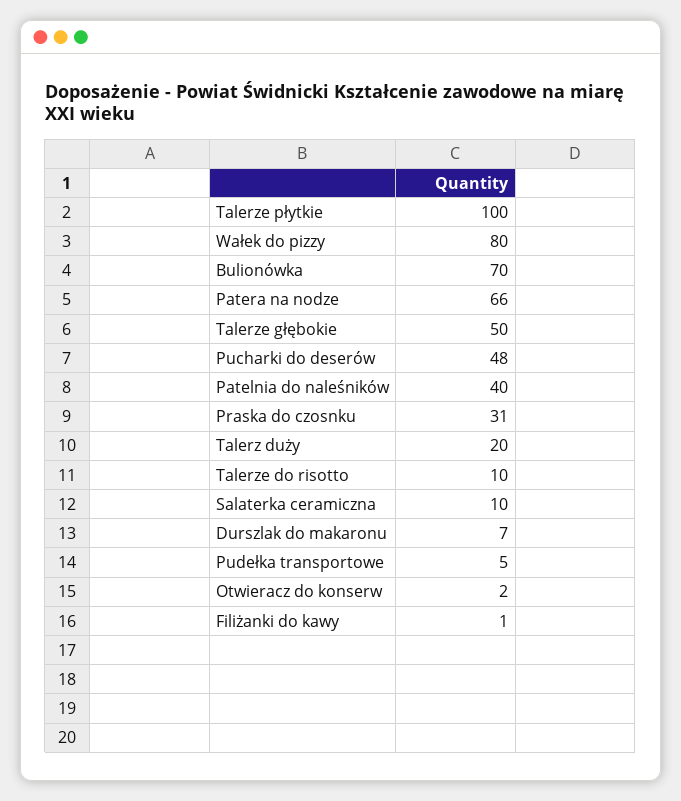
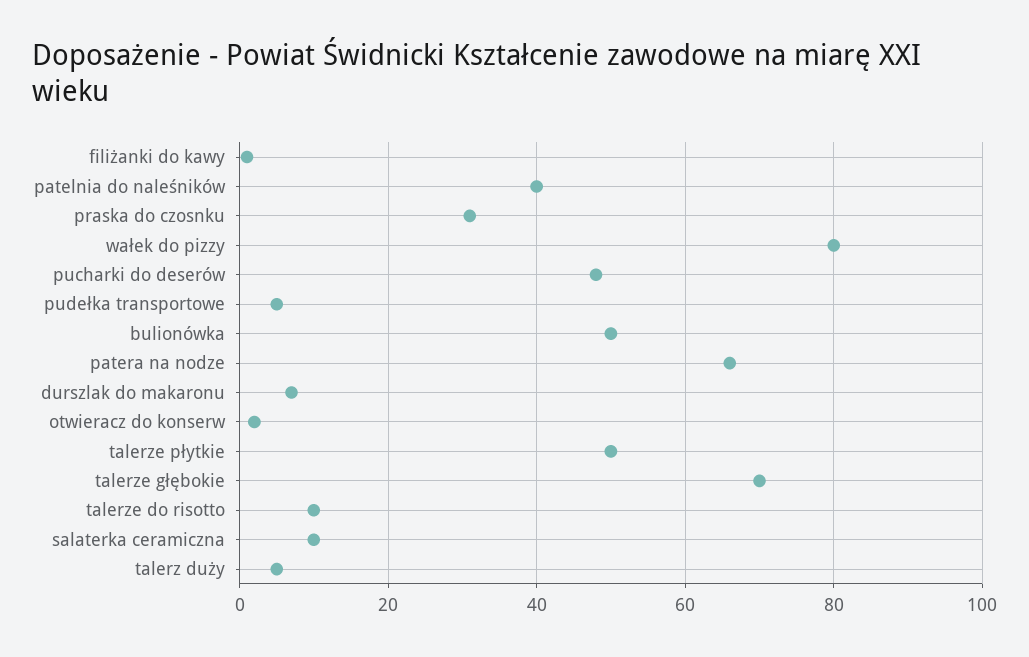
  {
-   "Talerze płytkie": 100,
+   "Talerze płytkie": 50,
    "Wałek do pizzy": 80,
-   "Bulionówka": 70,
+   "Bulionówka": 50,
    "Patera na nodze": 66,
-   "Talerze głębokie": 50,
+   "Talerze głębokie": 70,
    "Pucharki do deserów": 48,
    "Patelnia do naleśników": 40,
    "Praska do czosnku": 31,
-   "Talerz duży": 20,
+   "Talerz duży": 5,
    "Talerze do risotto": 10,
    "Salaterka ceramiczna": 10,
    "Durszlak do makaronu": 7,
    "Pudełka transportowe": 5,
    "Otwieracz do konserw": 2,
    "Filiżanki do kawy": 1
  }

